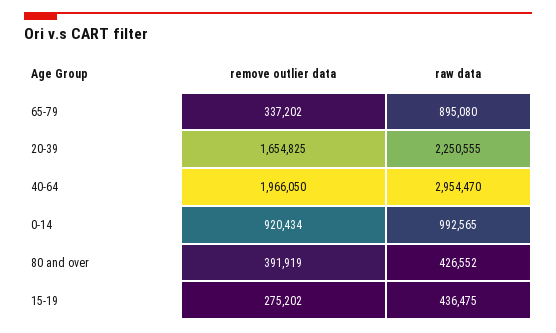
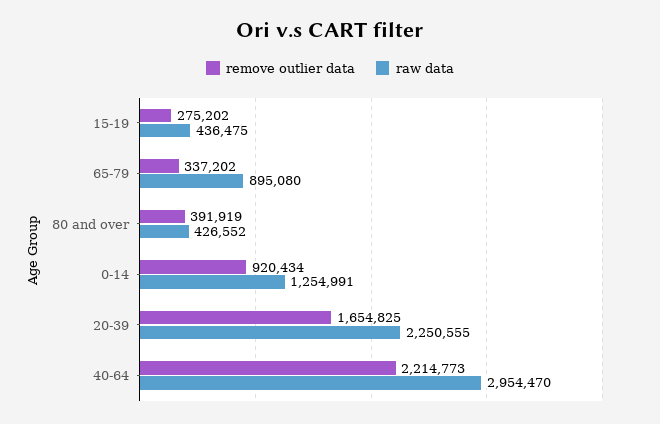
  {
    "remove outlier data": {
      "65-79": 337202,
      "20-39": 1654825,
-     "40-64": 1966050,
+     "40-64": 2214773,
      "0-14": 920434,
      "80 and over": 391919,
      "15-19": 275202
    },
    "raw data": {
      "65-79": 895080,
      "20-39": 2250555,
      "40-64": 2954470,
-     "0-14": 992565,
+     "0-14": 1254991,
      "80 and over": 426552,
      "15-19": 436475
    }
  }

